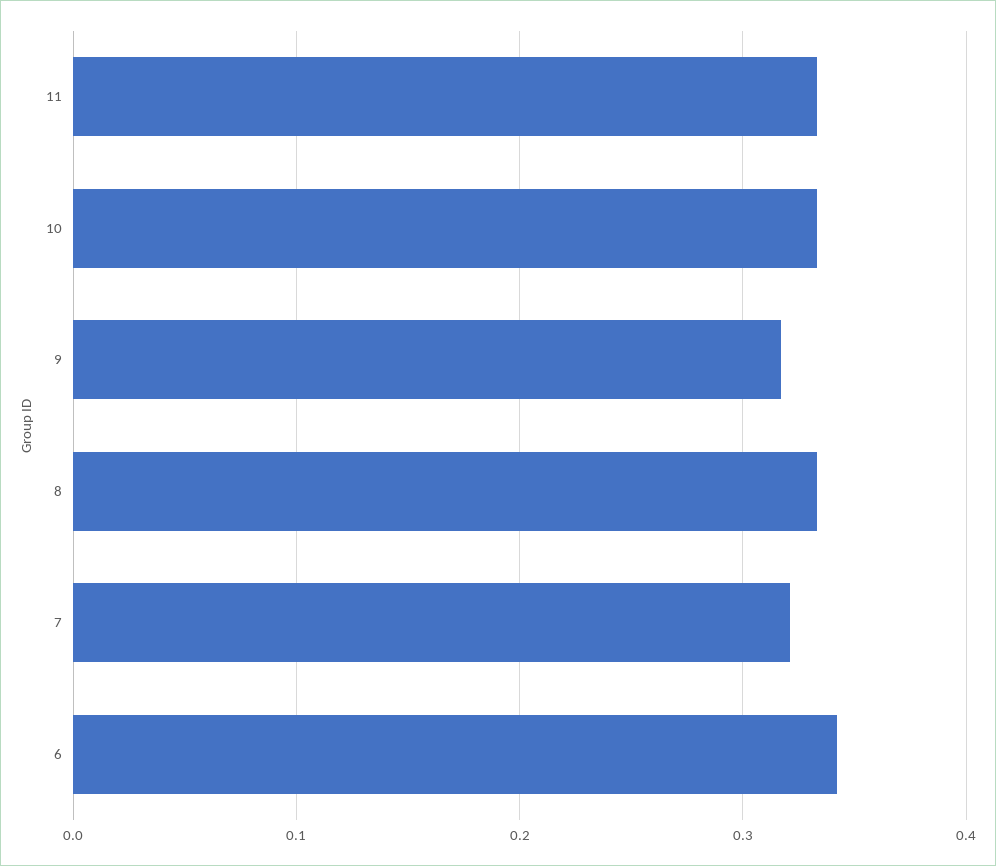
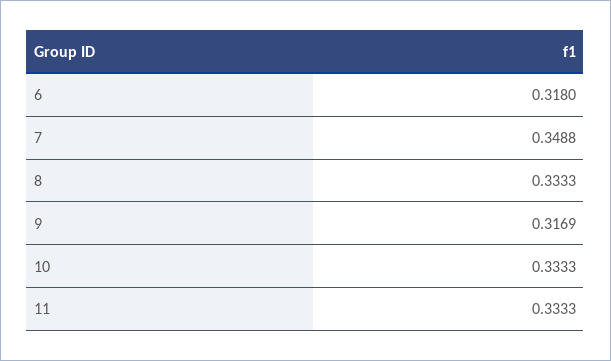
  {
    "11": 0.3333,
    "10": 0.3333,
    "9": 0.3169,
    "8": 0.3333,
-   "7": 0.32,
+   "7": 0.3488,
-   "6": 0.34
+   "6": 0.318
  }

